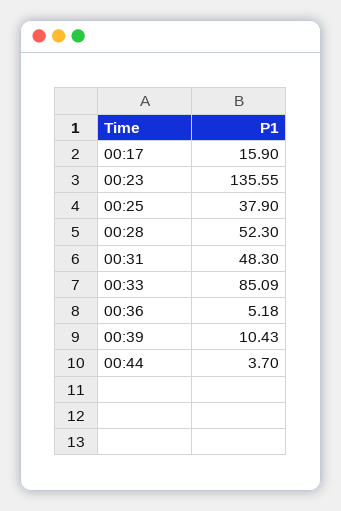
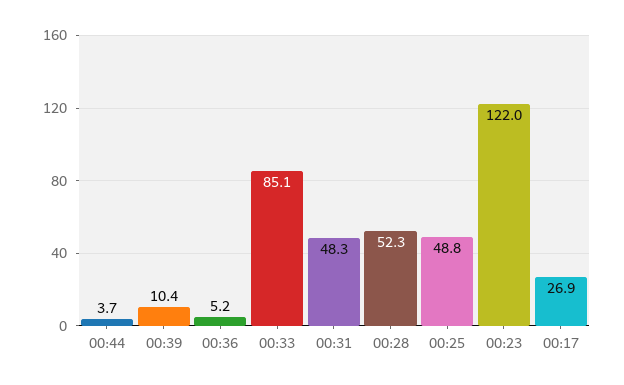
  {
-   "00:17": 15.9,
+   "00:17": 26.9,
-   "00:23": 135.55,
+   "00:23": 122,
-   "00:25": 37.9,
+   "00:25": 48.8,
    "00:28": 52.3,
    "00:31": 48.3,
    "00:33": 85.09,
    "00:36": 5.18,
    "00:39": 10.43,
    "00:44": 3.7
  }

